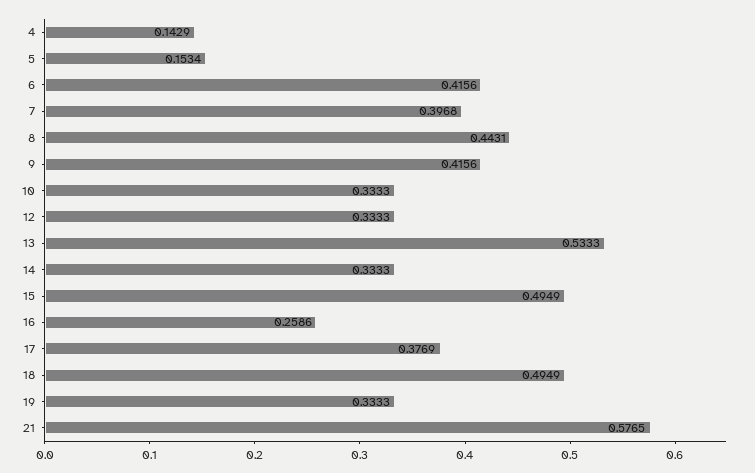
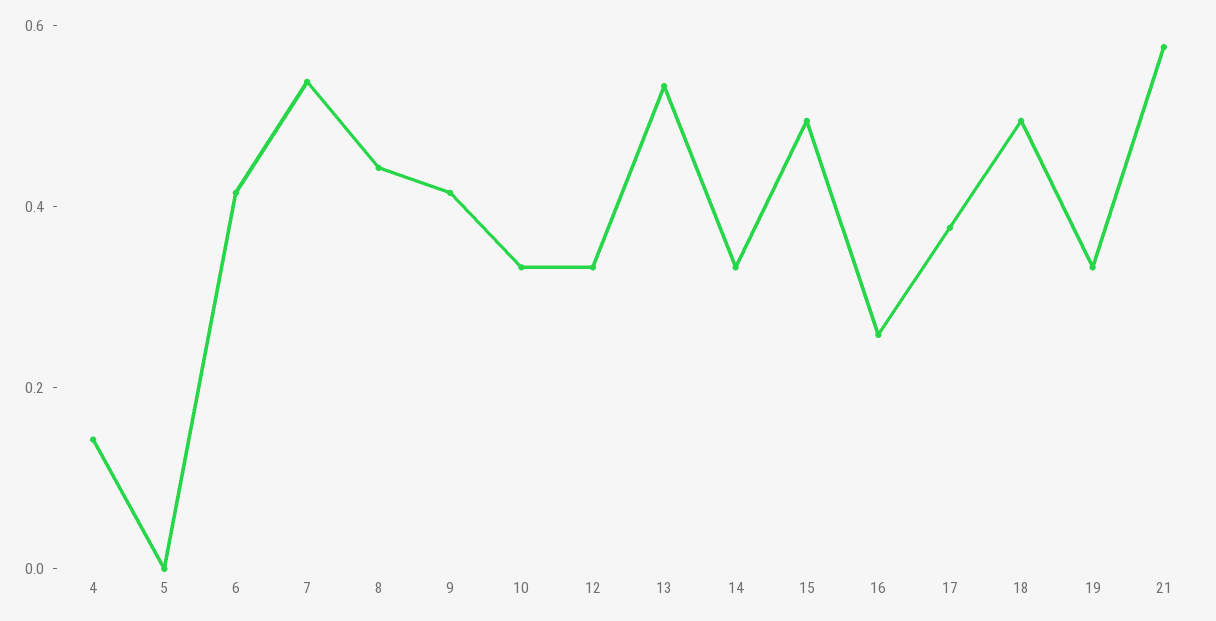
  {
    "4": 0.1429,
-   "5": 0.1534,
+   "5": 0,
    "6": 0.4156,
-   "7": 0.3968,
+   "7": 0.55,
    "8": 0.4431,
    "9": 0.4156,
    "10": 0.3333,
    "12": 0.3333,
    "13": 0.5333,
    "14": 0.3333,
    "15": 0.4949,
    "16": 0.2586,
    "17": 0.3769,
    "18": 0.4949,
    "19": 0.3333,
    "21": 0.5765
  }

